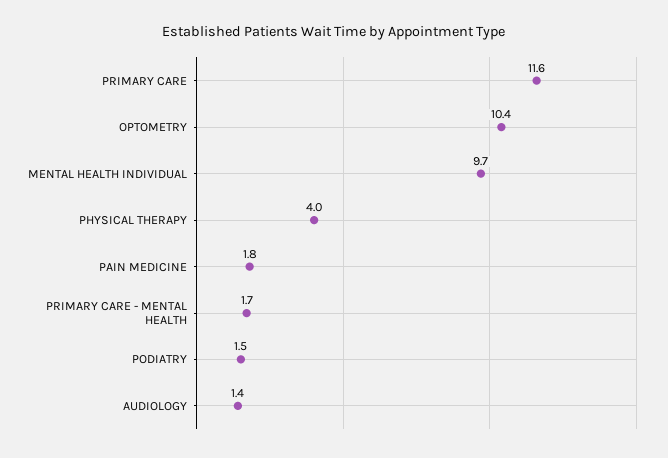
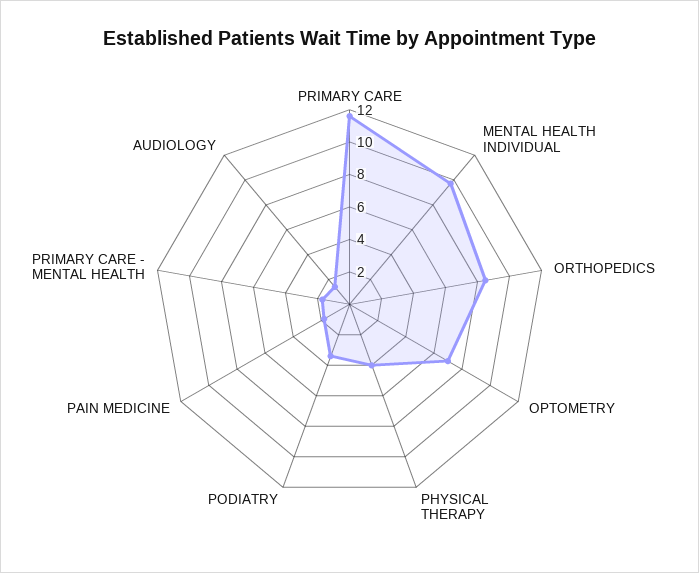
  {
    "PRIMARY CARE": 11.6,
-   "OPTOMETRY": 10.4,
+   "OPTOMETRY": 7,
    "MENTAL HEALTH INDIVIDUAL": 9.7,
    "PHYSICAL THERAPY": 4,
    "PAIN MEDICINE": 1.8,
    "PRIMARY CARE - MENTAL HEALTH": 1.7,
-   "PODIATRY": 1.5,
+   "PODIATRY": 3.5,
-   "AUDIOLOGY": 1.4
+   "AUDIOLOGY": 1.4,
+   "ORTHOPEDICS": 8.5
  }

